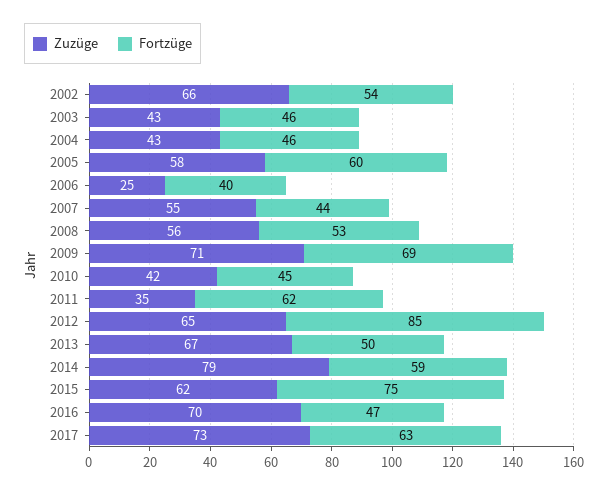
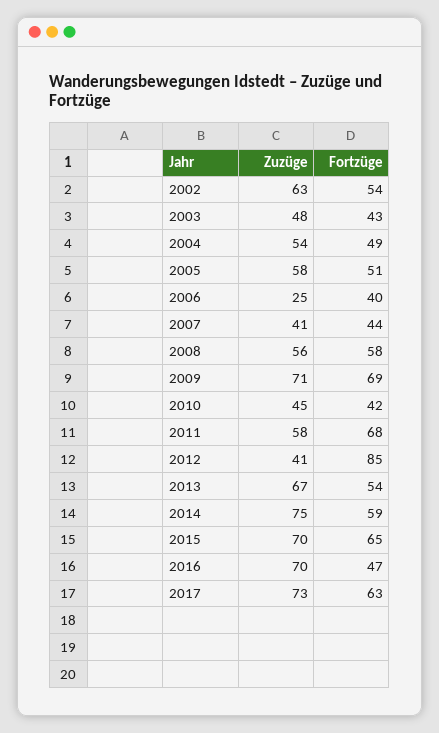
  {
    "Zuzüge": {
-     "2002": 66,
+     "2002": 63,
-     "2003": 43,
+     "2003": 48,
-     "2004": 43,
+     "2004": 54,
      "2005": 58,
      "2006": 25,
-     "2007": 55,
+     "2007": 41,
      "2008": 56,
      "2009": 71,
-     "2010": 42,
+     "2010": 45,
-     "2011": 35,
+     "2011": 58,
-     "2012": 65,
+     "2012": 41,
      "2013": 67,
-     "2014": 79,
+     "2014": 75,
-     "2015": 62,
+     "2015": 70,
      "2016": 70,
      "2017": 73
    },
    "Fortzüge": {
      "2002": 54,
-     "2003": 46,
+     "2003": 43,
-     "2004": 46,
+     "2004": 49,
-     "2005": 60,
+     "2005": 51,
      "2006": 40,
      "2007": 44,
-     "2008": 53,
+     "2008": 58,
      "2009": 69,
-     "2010": 45,
+     "2010": 42,
-     "2011": 62,
+     "2011": 68,
      "2012": 85,
-     "2013": 50,
+     "2013": 54,
      "2014": 59,
-     "2015": 75,
+     "2015": 65,
      "2016": 47,
      "2017": 63
    }
  }

